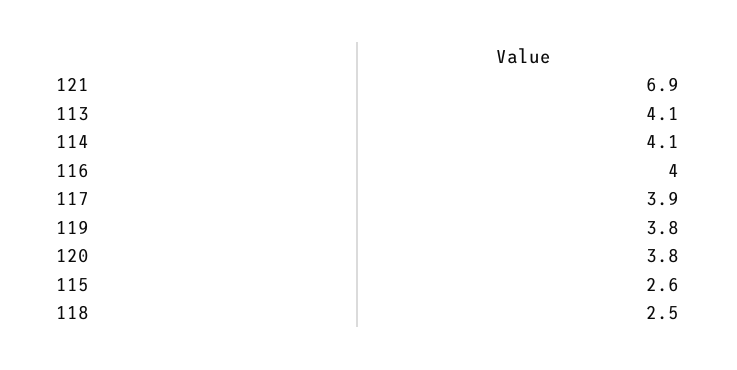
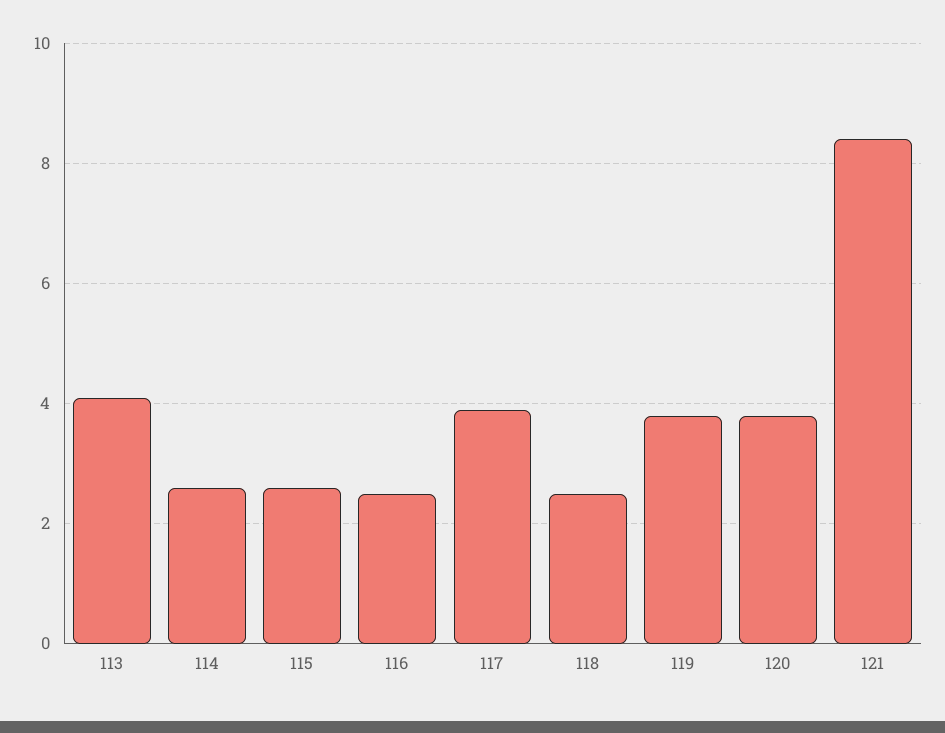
  {
-   "121": 6.9,
+   "121": 8.5,
    "113": 4.1,
-   "114": 4.1,
+   "114": 2.5,
-   "116": 4,
+   "116": 2.5,
    "117": 3.9,
    "119": 3.8,
    "120": 3.8,
    "115": 2.6,
    "118": 2.5
  }

